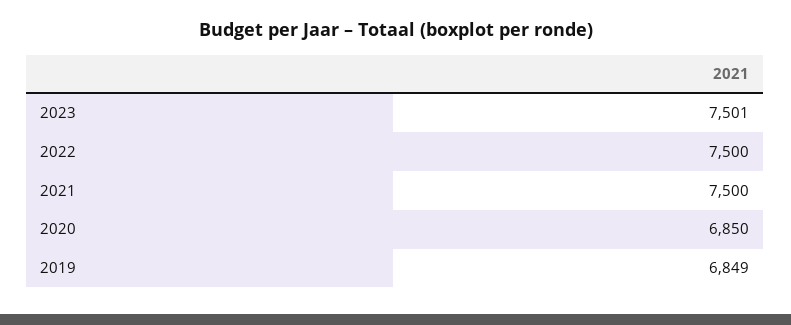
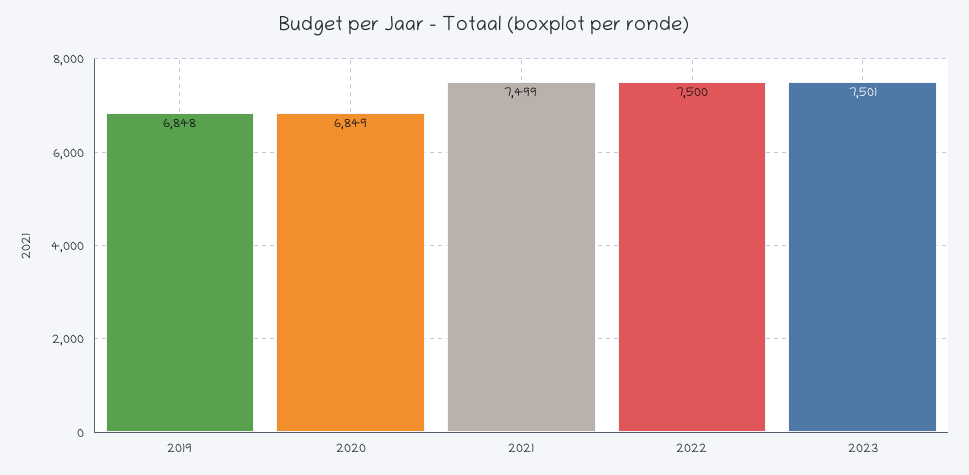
  {
    "2023": 7501,
    "2022": 7500,
-   "2021": 7500,
+   "2021": 7499,
-   "2020": 6850,
+   "2020": 6849,
-   "2019": 6849
+   "2019": 6848
  }

